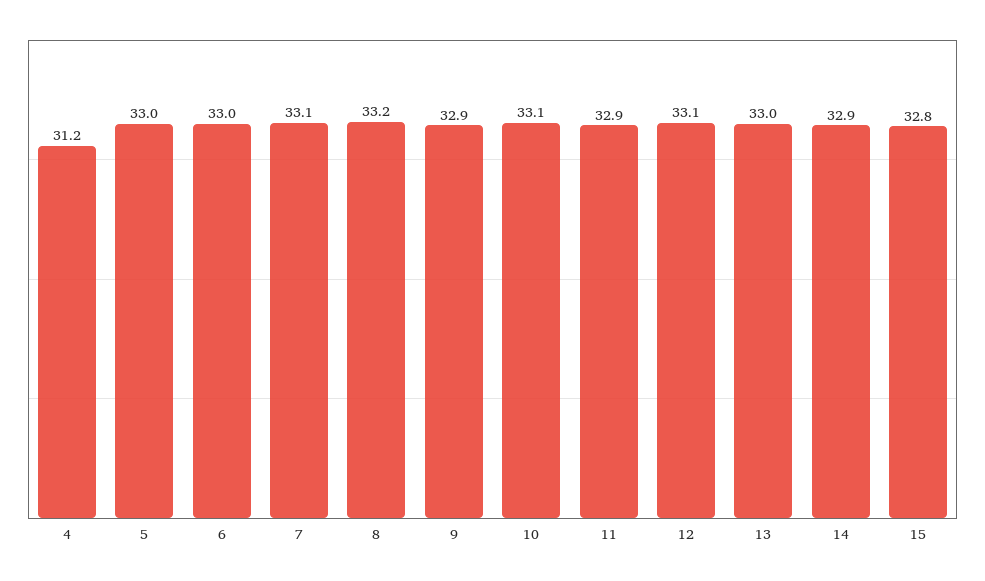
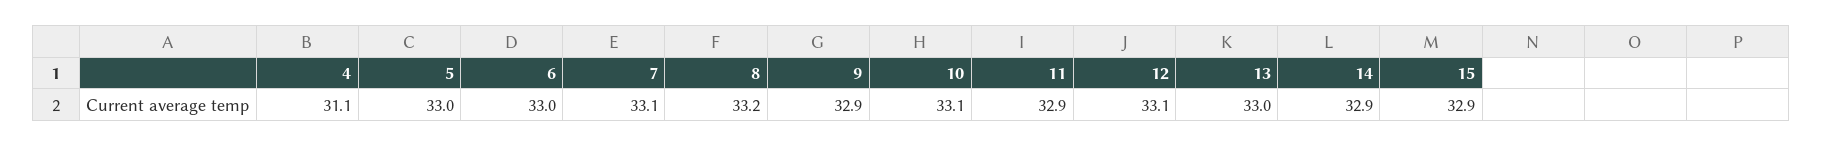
  {
-   "4": 31.2,
+   "4": 31.1,
    "5": 33,
    "6": 33,
    "7": 33.1,
    "8": 33.2,
    "9": 32.9,
    "10": 33.1,
    "11": 32.9,
    "12": 33.1,
    "13": 33,
    "14": 32.9,
-   "15": 32.8
+   "15": 32.9
  }

